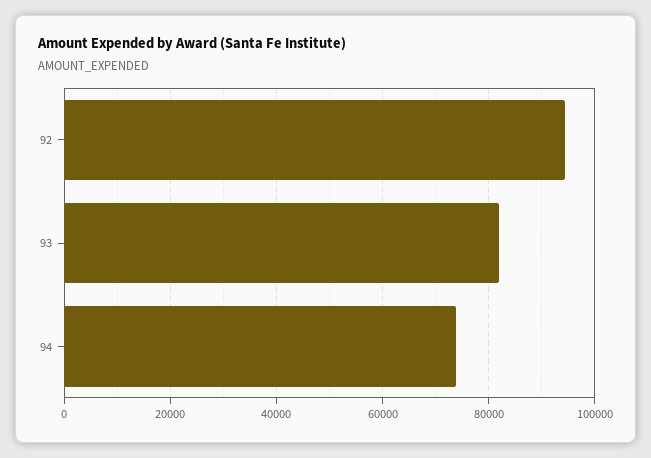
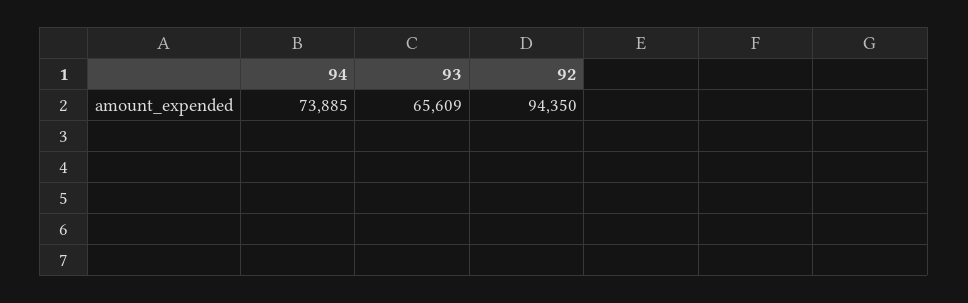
  {
    "92": 94350,
-   "93": 82000,
+   "93": 65609,
    "94": 73885
  }

